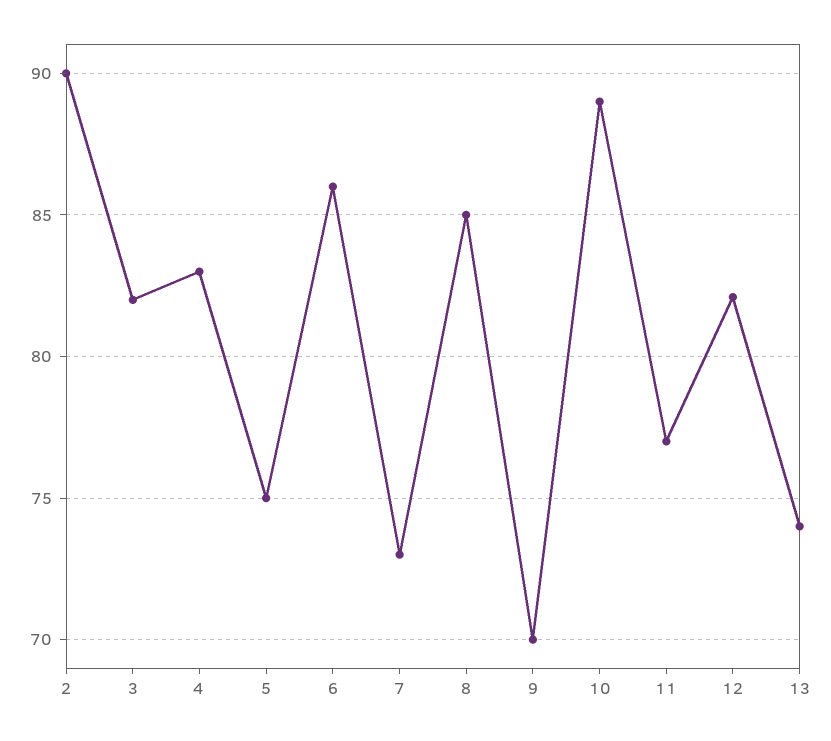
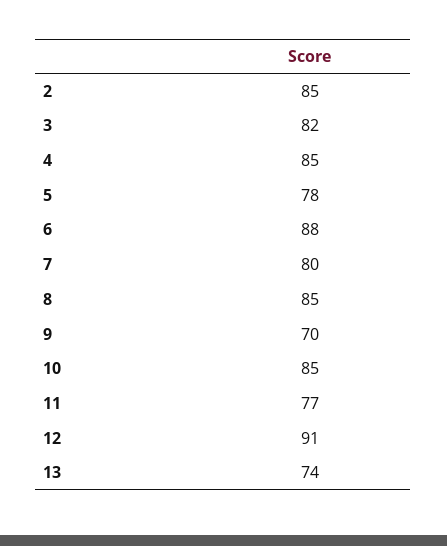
  {
-   "2": 90,
+   "2": 85,
    "3": 82,
-   "4": 83,
+   "4": 85,
-   "5": 75,
+   "5": 78,
-   "6": 86,
+   "6": 88,
-   "7": 73,
+   "7": 80,
    "8": 85,
    "9": 70,
-   "10": 89,
+   "10": 85,
    "11": 77,
-   "12": 82,
+   "12": 91,
    "13": 74
  }

